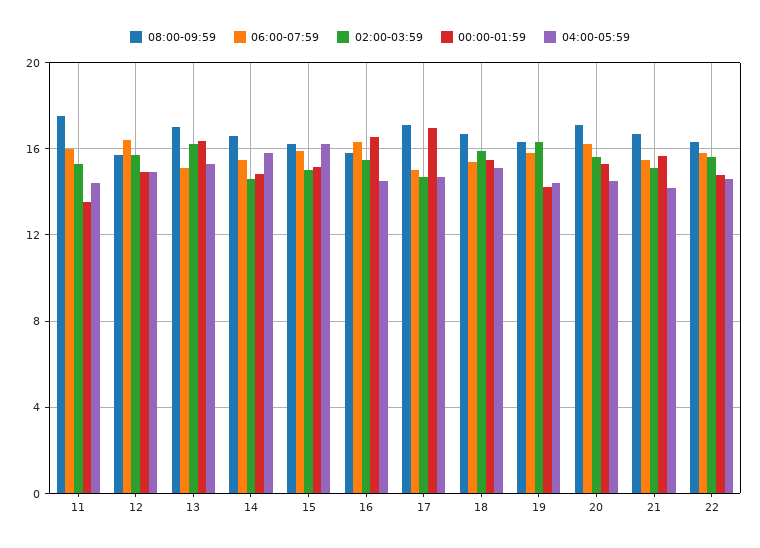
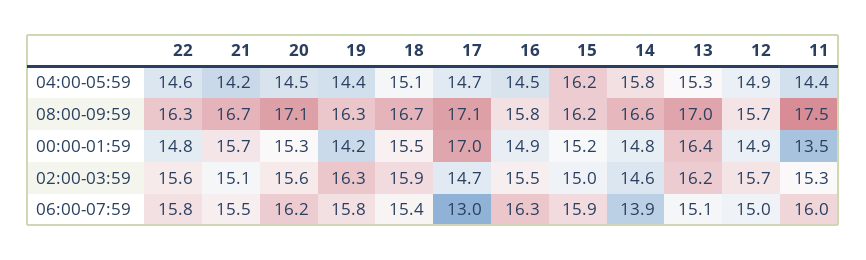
  {
    "08:00-09:59": {
      "11": 17.5,
      "12": 15.7,
      "13": 17,
      "14": 16.6,
      "15": 16.2,
      "16": 15.8,
      "17": 17.1,
      "18": 16.7,
      "19": 16.3,
      "20": 17.1,
      "21": 16.7,
      "22": 16.3
    },
    "06:00-07:59": {
      "11": 16,
-     "12": 16.5,
+     "12": 15,
      "13": 15.1,
-     "14": 15.5,
+     "14": 13.9,
      "15": 15.9,
      "16": 16.3,
-     "17": 15,
+     "17": 13,
      "18": 15.4,
      "19": 15.8,
      "20": 16.2,
      "21": 15.5,
      "22": 15.8
    },
    "02:00-03:59": {
      "11": 15.3,
      "12": 15.7,
      "13": 16.2,
      "14": 14.6,
      "15": 15,
      "16": 15.5,
      "17": 14.7,
      "18": 15.9,
      "19": 16.3,
      "20": 15.6,
      "21": 15.1,
      "22": 15.6
    },
    "00:00-01:59": {
      "11": 13.5,
      "12": 14.9,
      "13": 16.4,
      "14": 14.8,
      "15": 15.2,
-     "16": 16.5,
+     "16": 14.9,
      "17": 17,
      "18": 15.5,
      "19": 14.2,
      "20": 15.3,
      "21": 15.7,
      "22": 14.8
    },
    "04:00-05:59": {
      "11": 14.4,
      "12": 14.9,
      "13": 15.3,
      "14": 15.8,
      "15": 16.2,
      "16": 14.5,
      "17": 14.7,
      "18": 15.1,
      "19": 14.4,
      "20": 14.5,
      "21": 14.2,
      "22": 14.6
    }
  }

